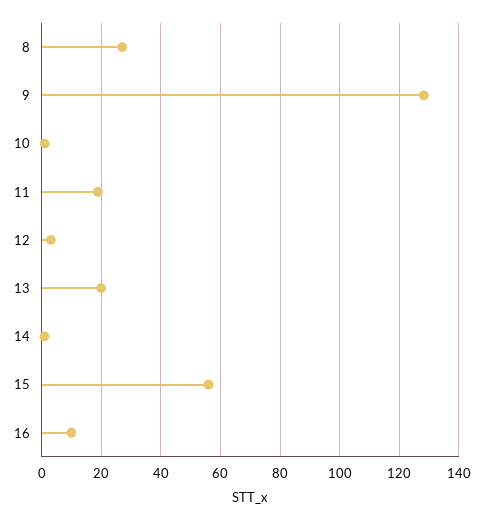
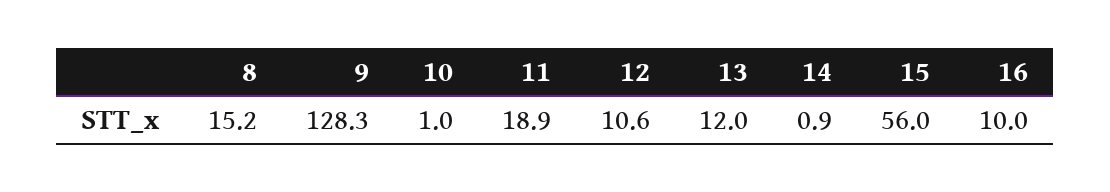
  {
-   "8": 27.5,
+   "8": 15.2,
    "9": 128.3,
    "10": 1,
    "11": 18.9,
-   "12": 2.5,
+   "12": 10.6,
-   "13": 20,
+   "13": 12,
    "14": 0.9,
    "15": 56,
    "16": 10
  }

